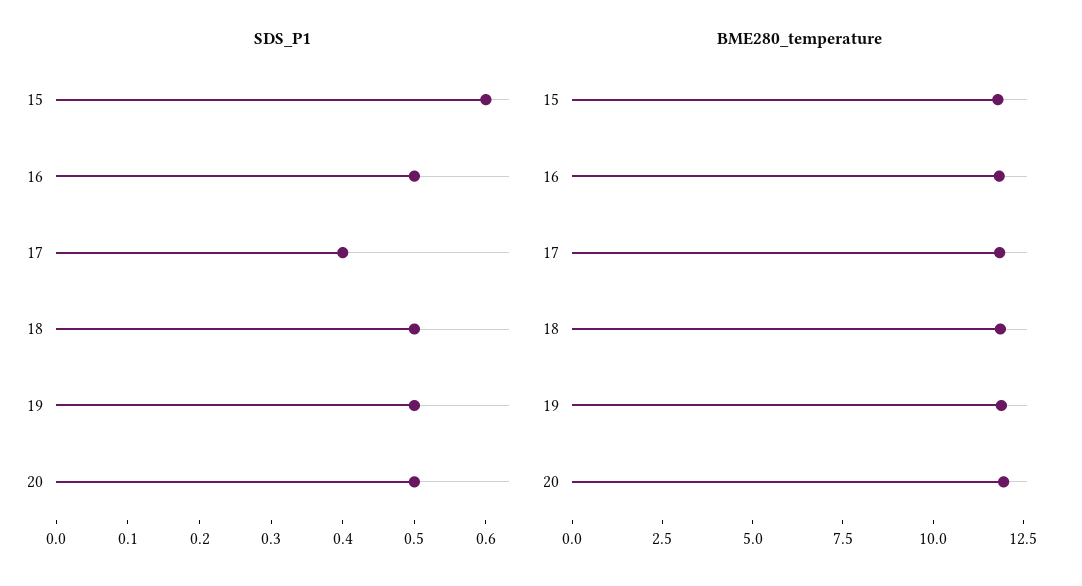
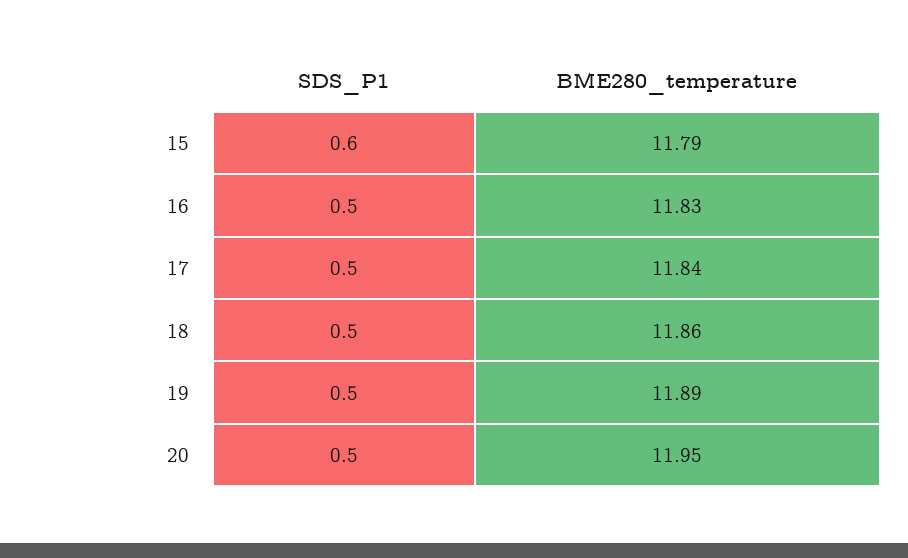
  {
    "SDS_P1": {
      "15": 0.6,
      "16": 0.5,
-     "17": 0.4,
+     "17": 0.5,
      "18": 0.5,
      "19": 0.5,
      "20": 0.5
    },
    "BME280_temperature": {
      "15": 11.79,
      "16": 11.83,
      "17": 11.84,
      "18": 11.86,
      "19": 11.89,
      "20": 11.95
    }
  }

